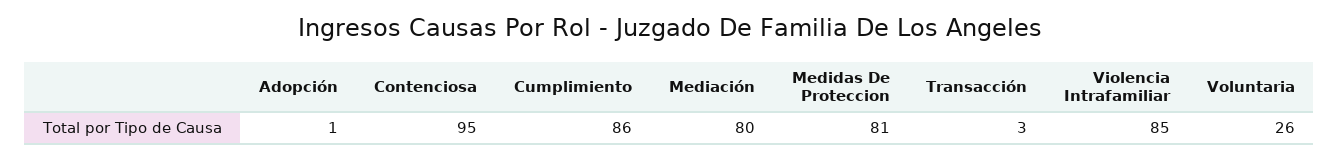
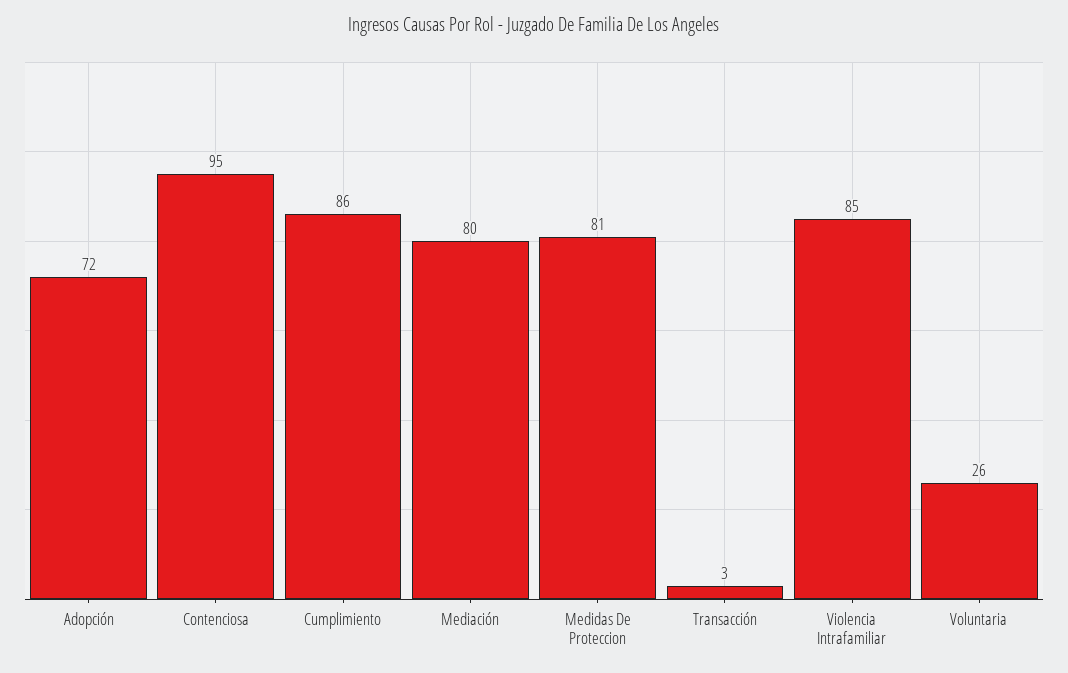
  {
-   "Adopción": 1,
+   "Adopción": 72,
    "Contenciosa": 95,
    "Cumplimiento": 86,
    "Mediación": 80,
    "Medidas De Proteccion": 81,
    "Transacción": 3,
    "Violencia Intrafamiliar": 85,
    "Voluntaria": 26
  }

